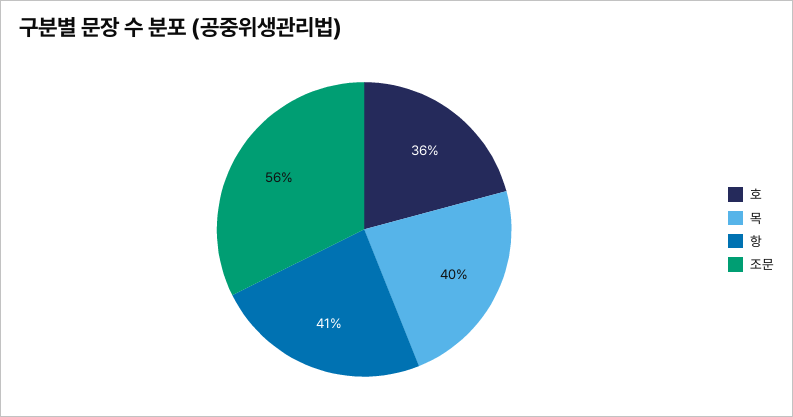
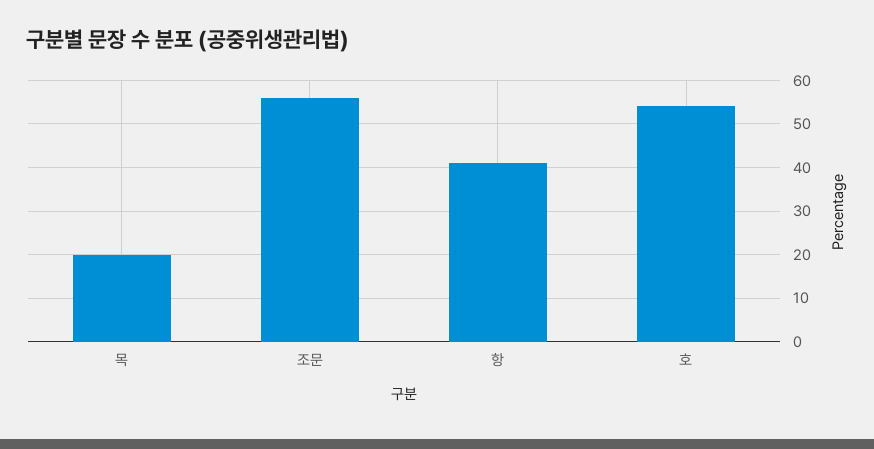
  {
-   "호": 36,
+   "호": 55,
-   "목": 40,
+   "목": 20,
    "항": 41,
    "조문": 56
  }

